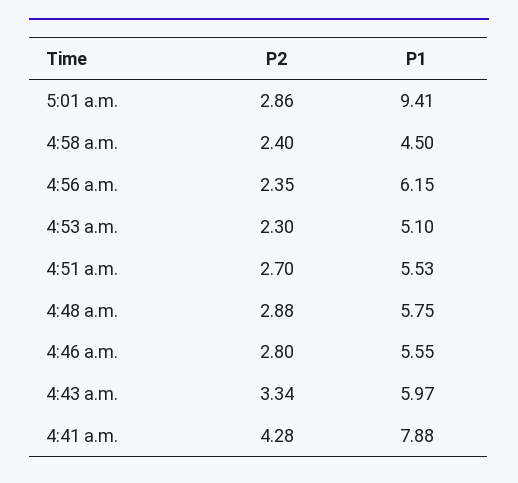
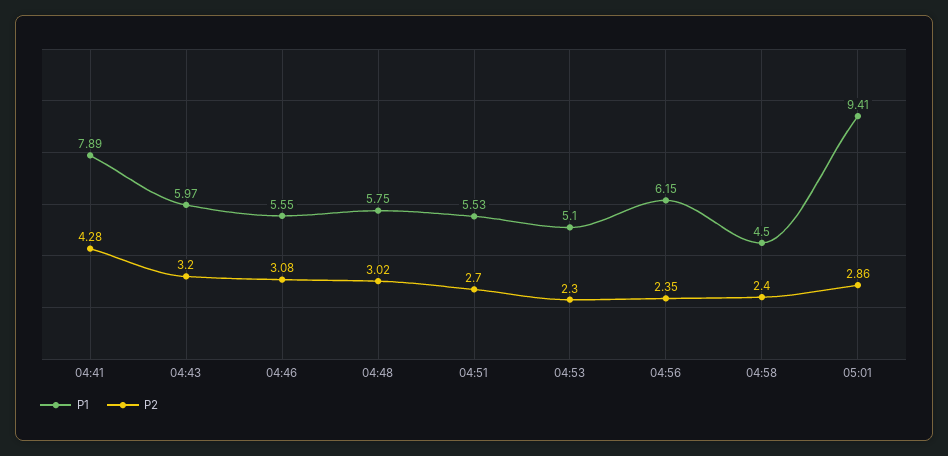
  {
    "P2": {
      "5:01 a.m.": 2.86,
      "4:58 a.m.": 2.4,
      "4:56 a.m.": 2.35,
      "4:53 a.m.": 2.3,
      "4:51 a.m.": 2.7,
-     "4:48 a.m.": 2.88,
+     "4:48 a.m.": 3.02,
-     "4:46 a.m.": 2.8,
+     "4:46 a.m.": 3.08,
-     "4:43 a.m.": 3.34,
+     "4:43 a.m.": 3.2,
      "4:41 a.m.": 4.28
    },
    "P1": {
      "5:01 a.m.": 9.41,
      "4:58 a.m.": 4.5,
      "4:56 a.m.": 6.15,
      "4:53 a.m.": 5.1,
      "4:51 a.m.": 5.53,
      "4:48 a.m.": 5.75,
      "4:46 a.m.": 5.55,
      "4:43 a.m.": 5.97,
-     "4:41 a.m.": 7.88
+     "4:41 a.m.": 7.89
    }
  }

